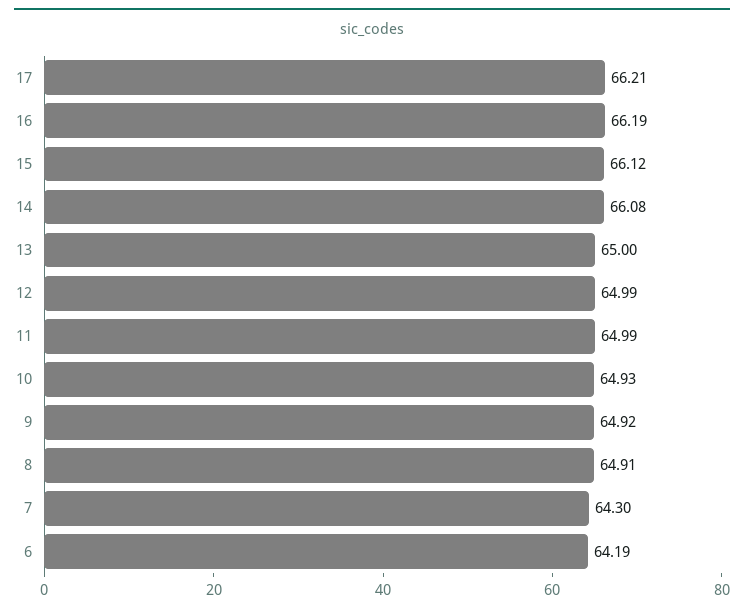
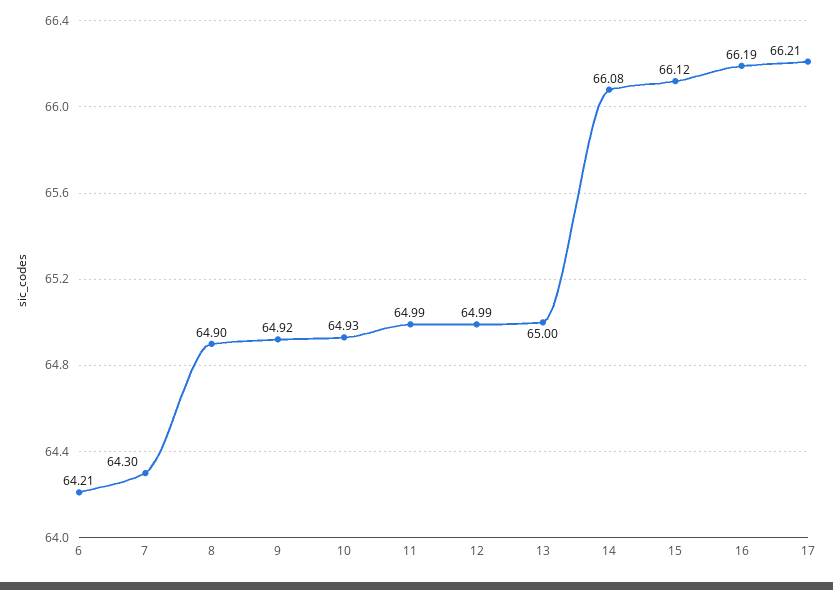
  {
    "17": 66.21,
    "16": 66.19,
    "15": 66.12,
    "14": 66.08,
    "13": 65,
    "12": 64.99,
    "11": 64.99,
    "10": 64.93,
    "9": 64.92,
-   "8": 64.91,
+   "8": 64.9,
    "7": 64.3,
-   "6": 64.19
+   "6": 64.21
  }

